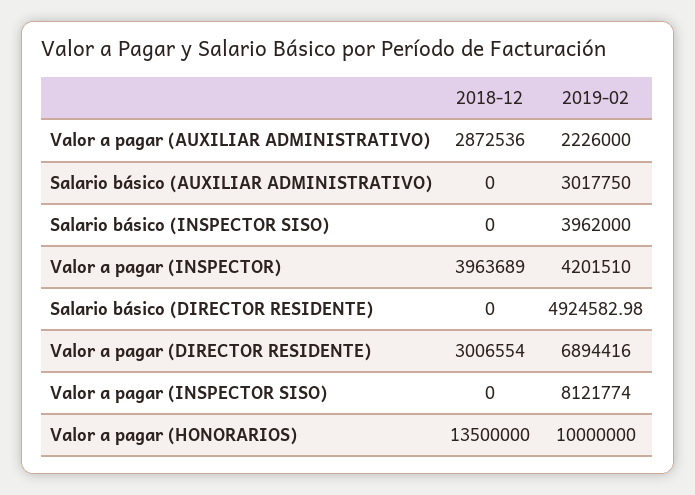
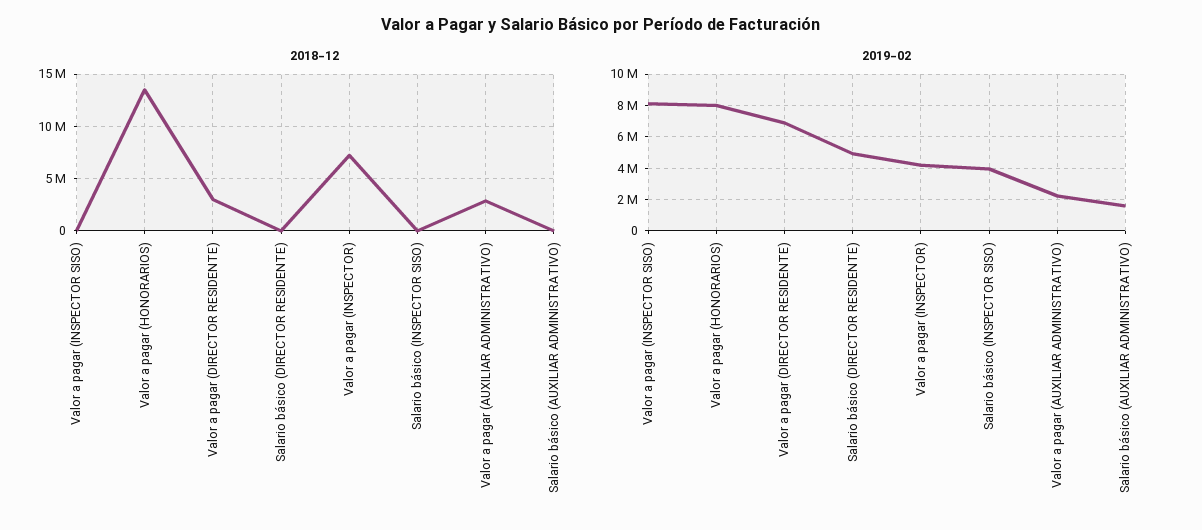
  {
    "2018-12": {
      "Valor a pagar (AUXILIAR ADMINISTRATIVO)": 2872536,
      "Salario básico (AUXILIAR ADMINISTRATIVO)": 0,
      "Salario básico (INSPECTOR SISO)": 0,
-     "Valor a pagar (INSPECTOR)": 3963689,
+     "Valor a pagar (INSPECTOR)": 7000000,
      "Salario básico (DIRECTOR RESIDENTE)": 0,
      "Valor a pagar (DIRECTOR RESIDENTE)": 3006554,
      "Valor a pagar (INSPECTOR SISO)": 0,
      "Valor a pagar (HONORARIOS)": 13500000
    },
    "2019-02": {
      "Valor a pagar (AUXILIAR ADMINISTRATIVO)": 2226000,
-     "Salario básico (AUXILIAR ADMINISTRATIVO)": 3017750,
+     "Salario básico (AUXILIAR ADMINISTRATIVO)": 1500000,
      "Salario básico (INSPECTOR SISO)": 3962000,
      "Valor a pagar (INSPECTOR)": 4201510,
      "Salario básico (DIRECTOR RESIDENTE)": 4924582.98,
      "Valor a pagar (DIRECTOR RESIDENTE)": 6894416,
      "Valor a pagar (INSPECTOR SISO)": 8121774,
-     "Valor a pagar (HONORARIOS)": 10000000
+     "Valor a pagar (HONORARIOS)": 8000000
    }
  }

